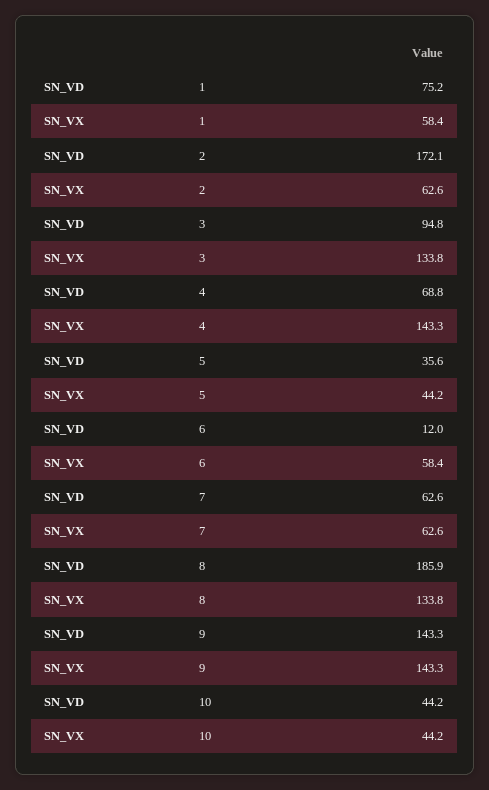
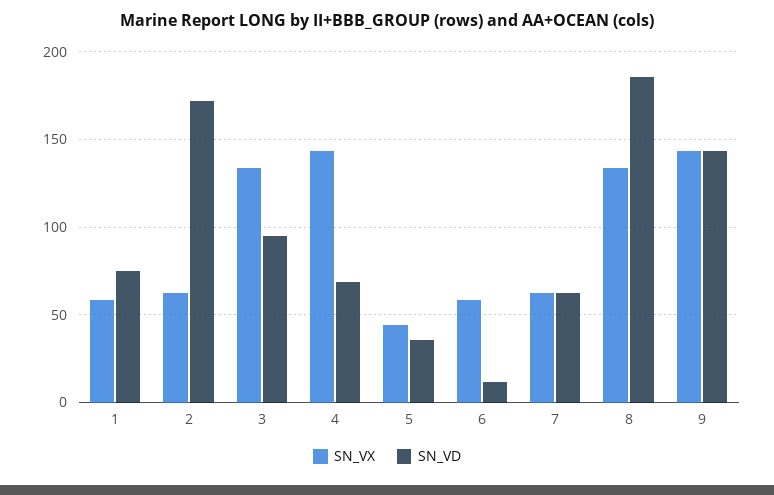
  {
    "SN_VD": {
      "1": 75.2,
      "2": 172.1,
      "3": 94.8,
      "4": 68.8,
      "5": 35.6,
      "6": 12,
      "7": 62.6,
      "8": 185.9,
-     "9": 143.3,
+     "9": 143.3
-     "10": 44.2
    },
    "SN_VX": {
      "1": 58.4,
      "2": 62.6,
      "3": 133.8,
      "4": 143.3,
      "5": 44.2,
      "6": 58.4,
      "7": 62.6,
      "8": 133.8,
-     "9": 143.3,
+     "9": 143.3
-     "10": 44.2
    }
  }

